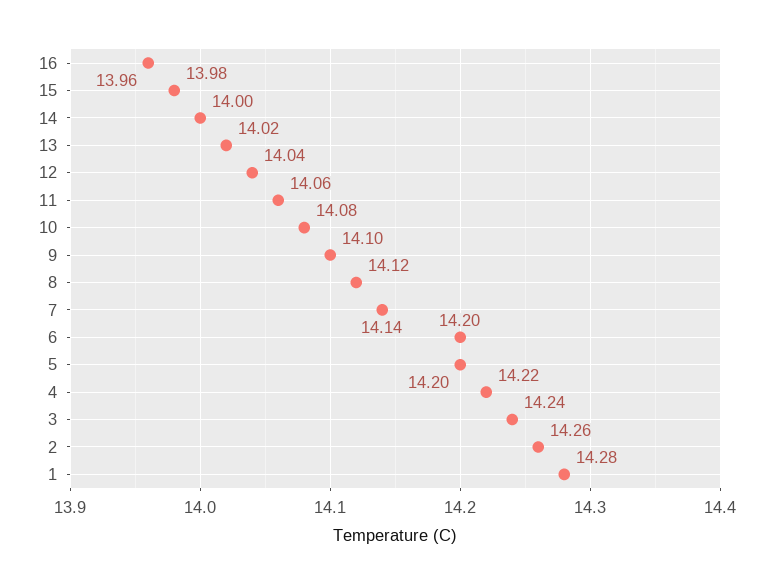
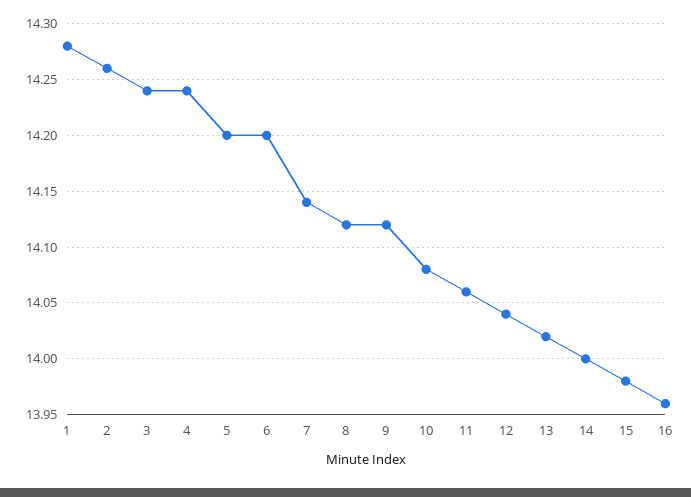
  {
    "16": 13.96,
    "15": 13.98,
    "14": 14,
    "13": 14.02,
    "12": 14.04,
    "11": 14.06,
    "10": 14.08,
-   "9": 14.1,
+   "9": 14.12,
    "8": 14.12,
    "7": 14.14,
    "6": 14.2,
    "5": 14.2,
-   "4": 14.22,
+   "4": 14.24,
    "3": 14.24,
    "2": 14.26,
    "1": 14.28
  }

